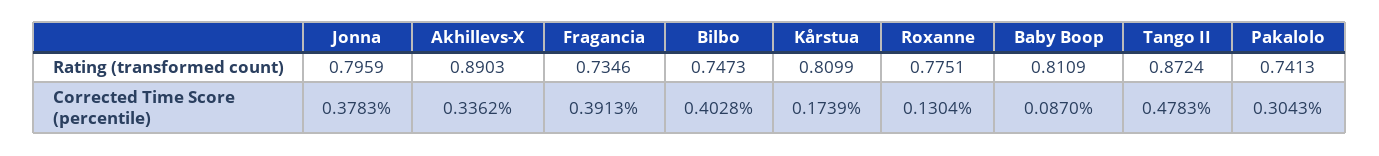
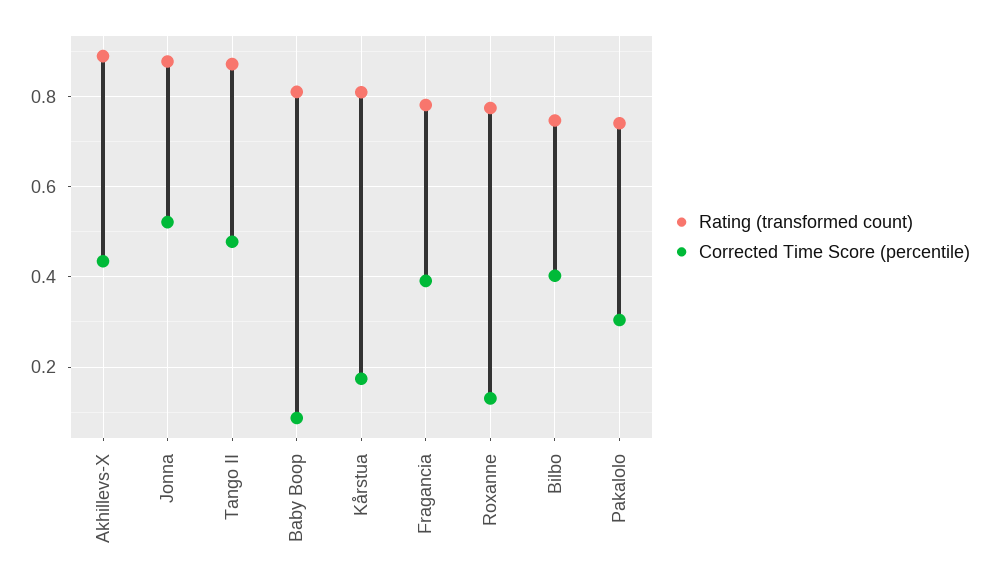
  {
    "Rating (transformed count)": {
-     "Jonna": 0.7959,
+     "Jonna": 0.88,
      "Akhillevs-X": 0.8903,
-     "Fragancia": 0.7346,
+     "Fragancia": 0.78,
      "Bilbo": 0.7473,
      "Kårstua": 0.8099,
      "Roxanne": 0.7751,
      "Baby Boop": 0.8109,
      "Tango II": 0.8724,
      "Pakalolo": 0.7413
    },
    "Corrected Time Score (percentile)": {
-     "Jonna": 0.3783,
+     "Jonna": 0.52,
-     "Akhillevs-X": 0.3362,
+     "Akhillevs-X": 0.44,
      "Fragancia": 0.3913,
      "Bilbo": 0.4028,
      "Kårstua": 0.1739,
      "Roxanne": 0.1304,
      "Baby Boop": 0.087,
      "Tango II": 0.4783,
      "Pakalolo": 0.3043
    }
  }

